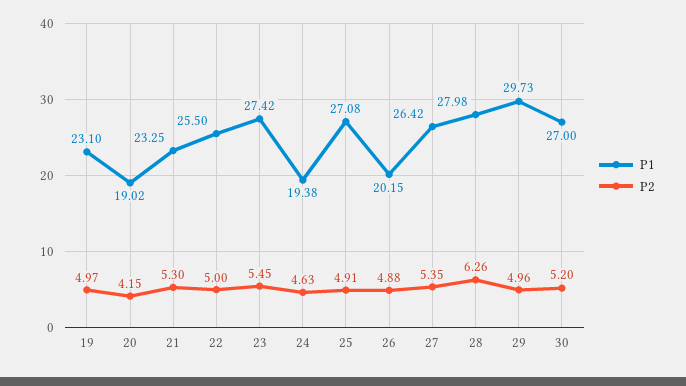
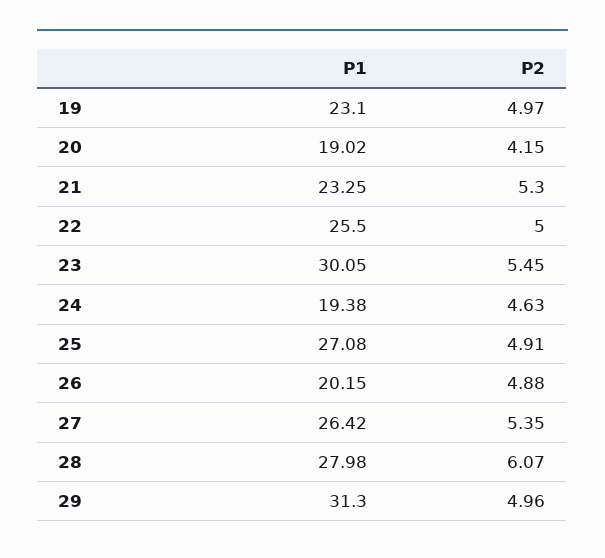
  {
    "P1": {
      "19": 23.1,
      "20": 19.02,
      "21": 23.25,
      "22": 25.5,
-     "23": 27.42,
+     "23": 30.05,
      "24": 19.38,
      "25": 27.08,
      "26": 20.15,
      "27": 26.42,
      "28": 27.98,
-     "29": 29.73,
+     "29": 31.3
-     "30": 27
    },
    "P2": {
      "19": 4.97,
      "20": 4.15,
      "21": 5.3,
      "22": 5,
      "23": 5.45,
      "24": 4.63,
      "25": 4.91,
      "26": 4.88,
      "27": 5.35,
-     "28": 6.26,
+     "28": 6.07,
-     "29": 4.96,
+     "29": 4.96
-     "30": 5.2
    }
  }

